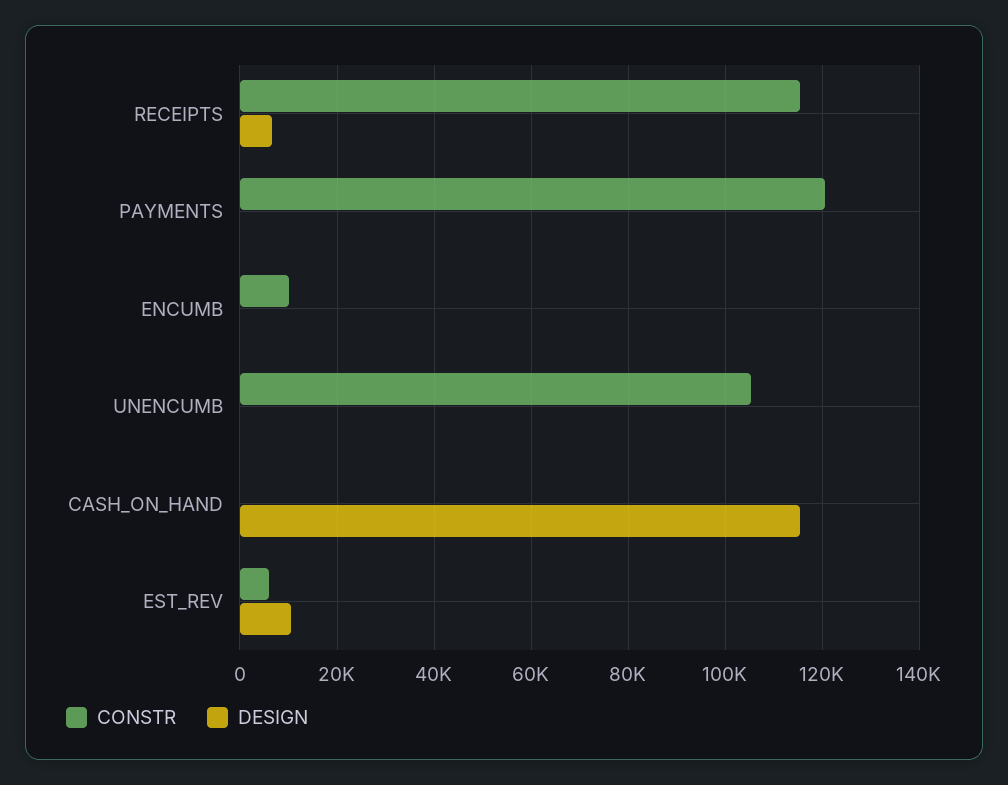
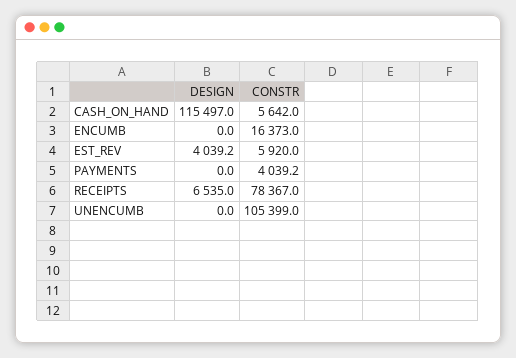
  {
    "CONSTR": {
-     "RECEIPTS": 116000,
+     "RECEIPTS": 78367,
-     "PAYMENTS": 120000,
+     "PAYMENTS": 4039.2,
-     "ENCUMB": 10000,
+     "ENCUMB": 16373,
      "UNENCUMB": 105399,
-     "CASH_ON_HAND": 0,
+     "CASH_ON_HAND": 5642,
      "EST_REV": 5920
    },
    "DESIGN": {
      "RECEIPTS": 6535,
      "PAYMENTS": 0,
      "ENCUMB": 0,
      "UNENCUMB": 0,
      "CASH_ON_HAND": 115497,
-     "EST_REV": 10000
+     "EST_REV": 4039.2
    }
  }

